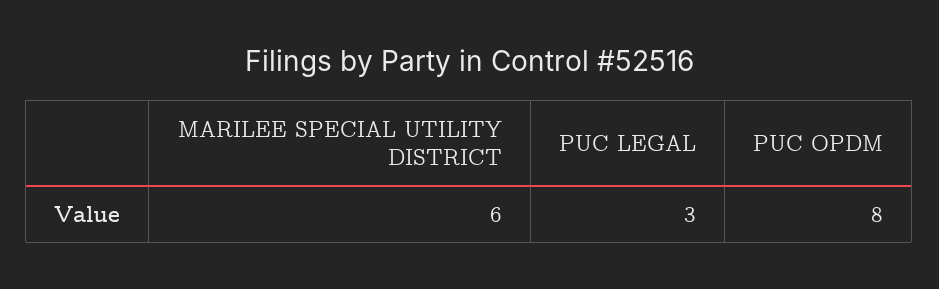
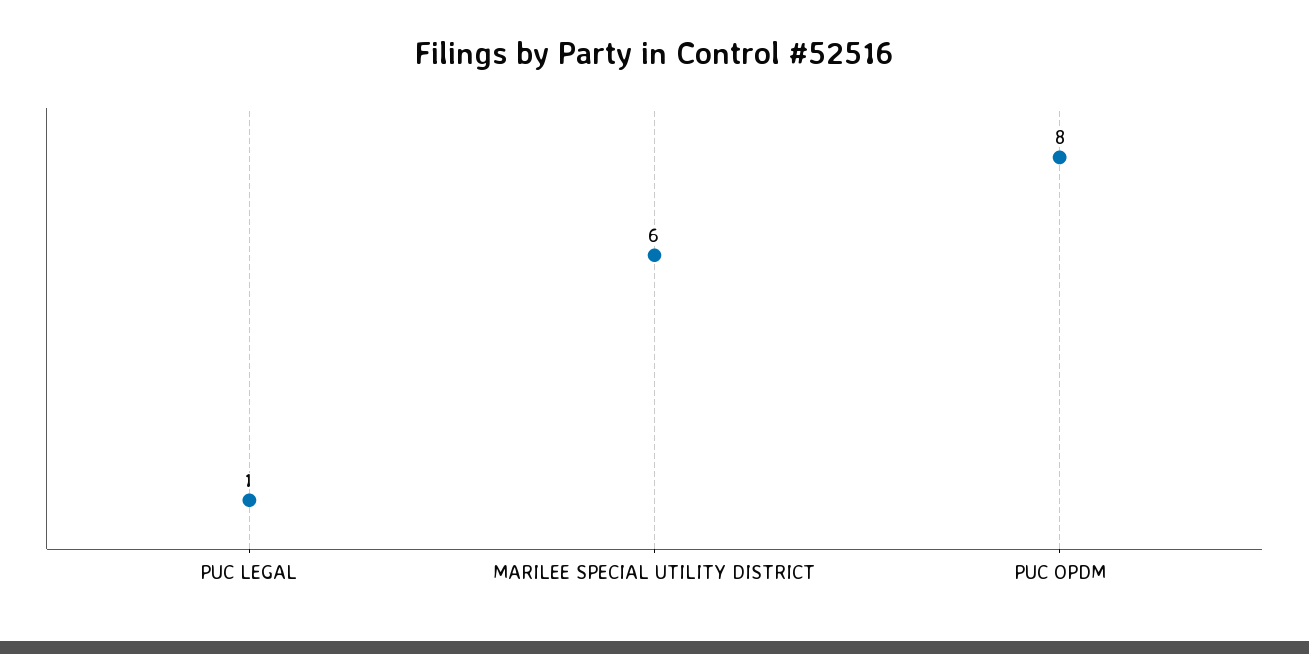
  {
    "MARILEE SPECIAL UTILITY DISTRICT": 6,
-   "PUC LEGAL": 3,
+   "PUC LEGAL": 1,
    "PUC OPDM": 8
  }

